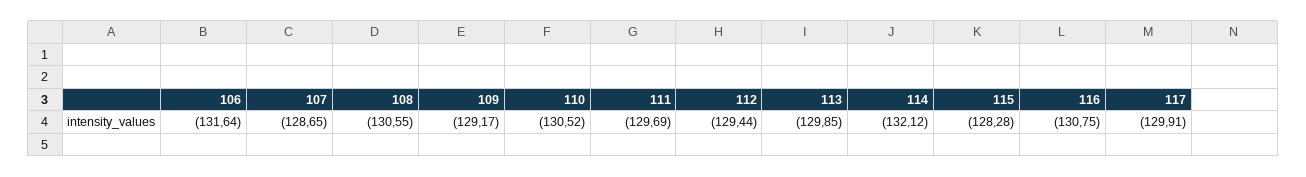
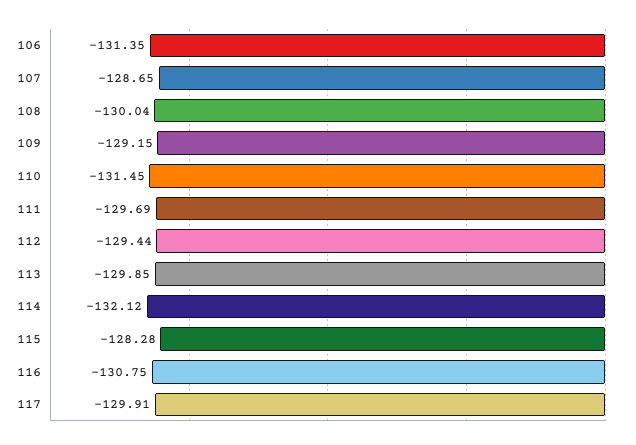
  {
-   "106": -131.64,
+   "106": -131.35,
    "107": -128.65,
-   "108": -130.55,
+   "108": -130.04,
-   "109": -129.17,
+   "109": -129.15,
-   "110": -130.52,
+   "110": -131.45,
    "111": -129.69,
    "112": -129.44,
    "113": -129.85,
    "114": -132.12,
    "115": -128.28,
    "116": -130.75,
    "117": -129.91
  }

